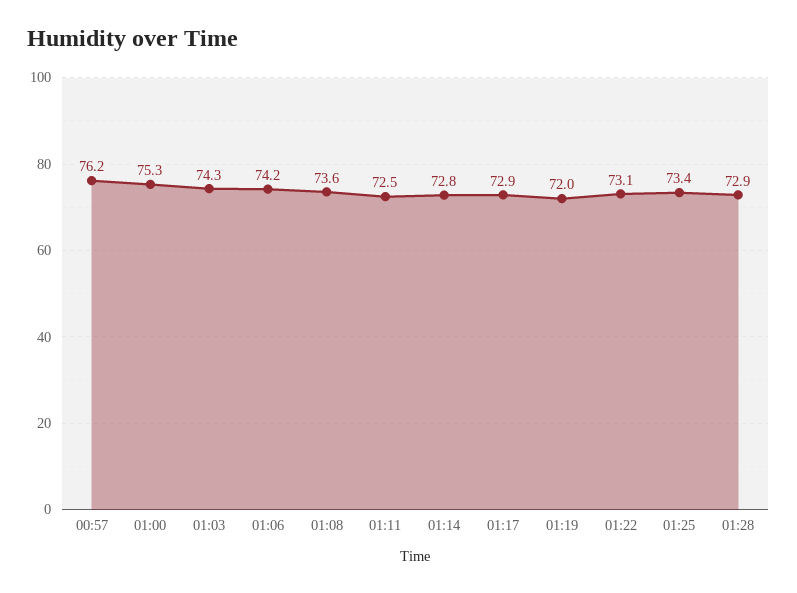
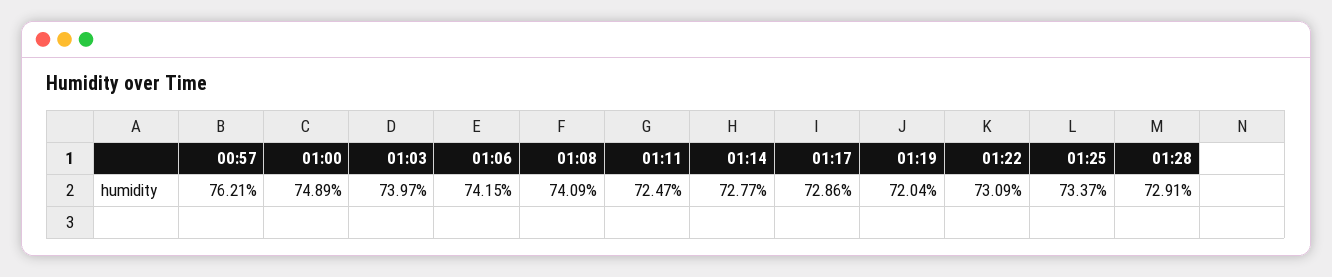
  {
    "00:57": 76.21,
-   "01:00": 75.3,
+   "01:00": 74.89,
-   "01:03": 74.3,
+   "01:03": 73.97,
    "01:06": 74.15,
-   "01:08": 73.6,
+   "01:08": 74.09,
    "01:11": 72.47,
    "01:14": 72.77,
    "01:17": 72.86,
    "01:19": 72.04,
    "01:22": 73.09,
    "01:25": 73.37,
    "01:28": 72.91
  }

